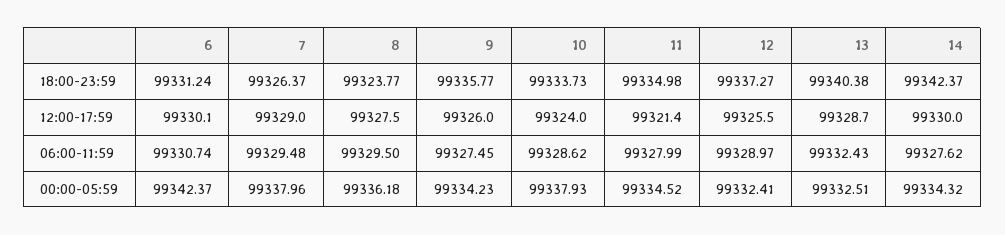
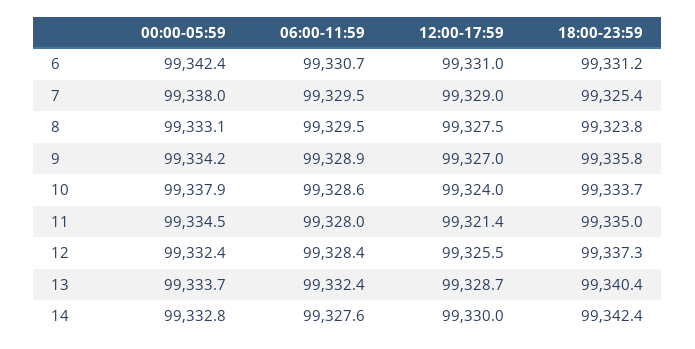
  {
    "6": {
      "18:00-23:59": 99331.24,
-     "12:00-17:59": 99330.1,
+     "12:00-17:59": 99331,
      "06:00-11:59": 99330.74,
      "00:00-05:59": 99342.37
    },
    "7": {
-     "18:00-23:59": 99326.37,
+     "18:00-23:59": 99325.4,
      "12:00-17:59": 99329,
      "06:00-11:59": 99329.48,
      "00:00-05:59": 99337.96
    },
    "8": {
      "18:00-23:59": 99323.77,
      "12:00-17:59": 99327.5,
      "06:00-11:59": 99329.5,
-     "00:00-05:59": 99336.18
+     "00:00-05:59": 99333.1
    },
    "9": {
      "18:00-23:59": 99335.77,
-     "12:00-17:59": 99326,
+     "12:00-17:59": 99327,
-     "06:00-11:59": 99327.45,
+     "06:00-11:59": 99328.9,
      "00:00-05:59": 99334.23
    },
    "10": {
      "18:00-23:59": 99333.73,
      "12:00-17:59": 99324,
      "06:00-11:59": 99328.62,
      "00:00-05:59": 99337.93
    },
    "11": {
      "18:00-23:59": 99334.98,
      "12:00-17:59": 99321.4,
      "06:00-11:59": 99327.99,
      "00:00-05:59": 99334.52
    },
    "12": {
      "18:00-23:59": 99337.27,
      "12:00-17:59": 99325.5,
-     "06:00-11:59": 99328.97,
+     "06:00-11:59": 99328.4,
      "00:00-05:59": 99332.41
    },
    "13": {
      "18:00-23:59": 99340.38,
      "12:00-17:59": 99328.7,
      "06:00-11:59": 99332.43,
-     "00:00-05:59": 99332.51
+     "00:00-05:59": 99333.7
    },
    "14": {
      "18:00-23:59": 99342.37,
      "12:00-17:59": 99330,
      "06:00-11:59": 99327.62,
-     "00:00-05:59": 99334.32
+     "00:00-05:59": 99332.8
    }
  }

